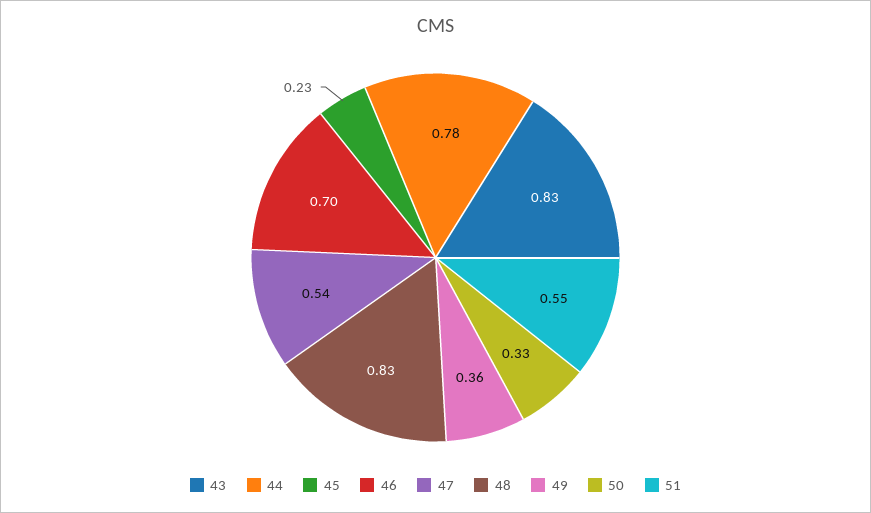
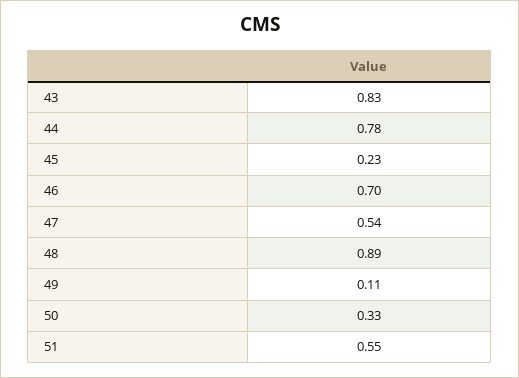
  {
    "43": 0.83,
    "44": 0.78,
    "45": 0.23,
    "46": 0.7,
    "47": 0.54,
-   "48": 0.83,
+   "48": 0.89,
-   "49": 0.36,
+   "49": 0.11,
    "50": 0.33,
    "51": 0.55
  }

